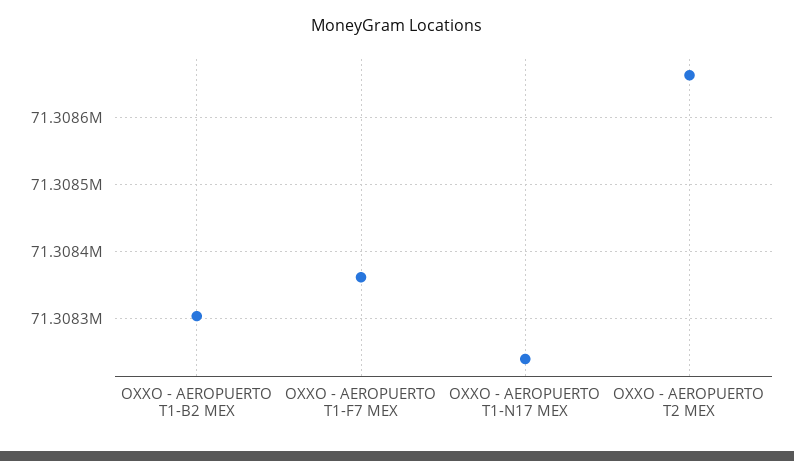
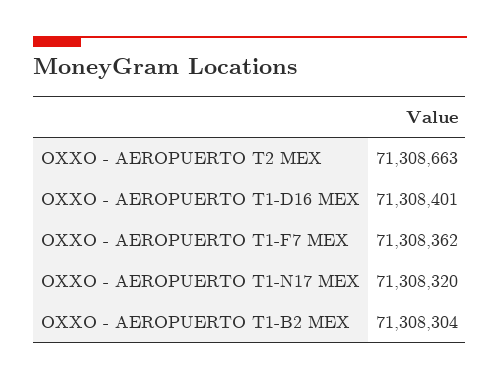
  {
    "OXXO - AEROPUERTO T1-B2 MEX": 71308304,
    "OXXO - AEROPUERTO T1-F7 MEX": 71308362,
-   "OXXO - AEROPUERTO T1-N17 MEX": 71308240,
+   "OXXO - AEROPUERTO T1-N17 MEX": 71308320,
-   "OXXO - AEROPUERTO T2 MEX": 71308663
+   "OXXO - AEROPUERTO T2 MEX": 71308663,
+   "OXXO - AEROPUERTO T1-D16 MEX": 71308401
  }

